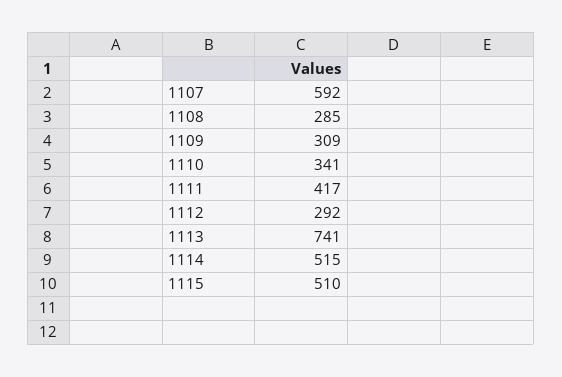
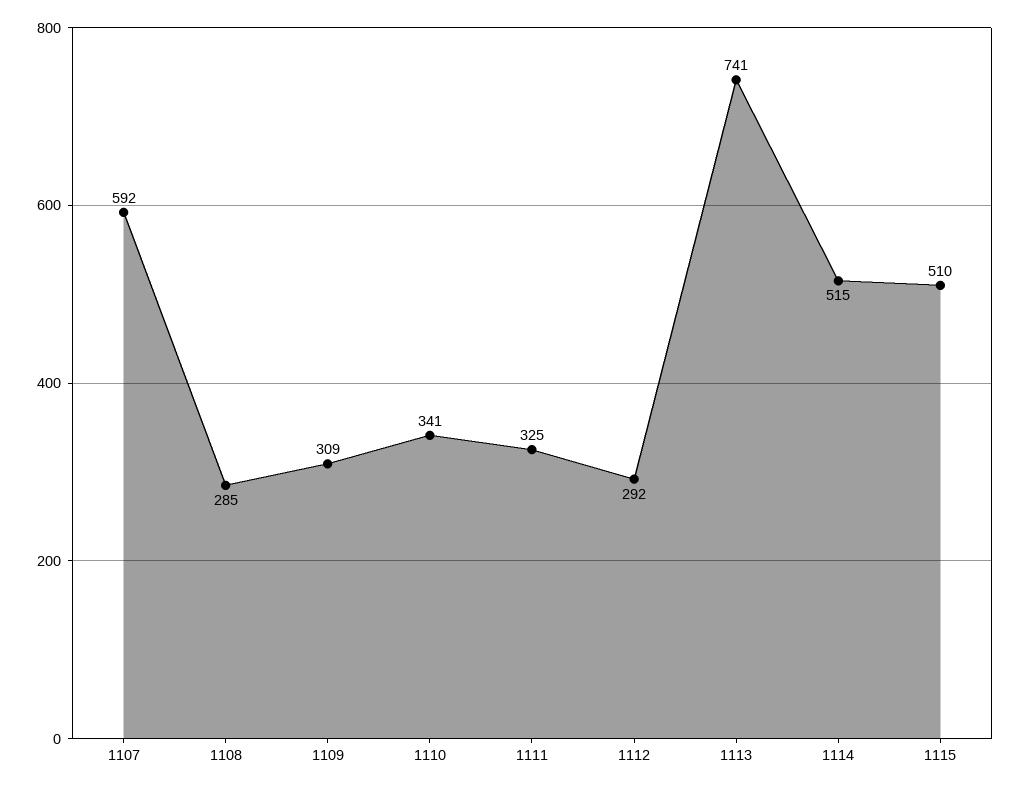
  {
    "1107": 592,
    "1108": 285,
    "1109": 309,
    "1110": 341,
-   "1111": 417,
+   "1111": 325,
    "1112": 292,
    "1113": 741,
    "1114": 515,
    "1115": 510
  }

